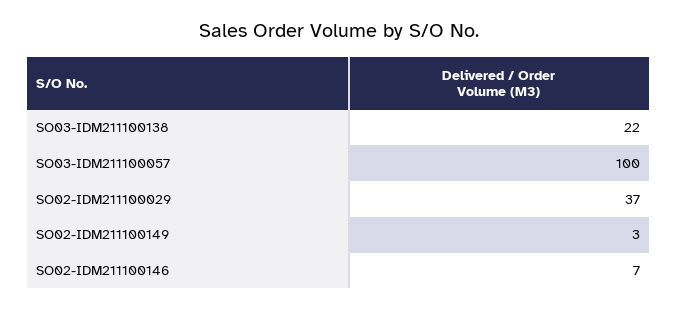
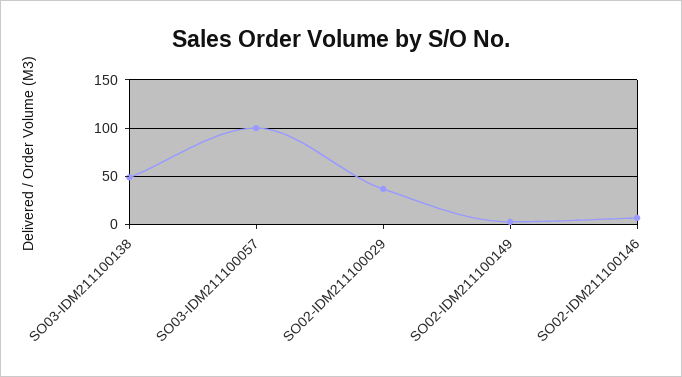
  {
-   "SO03-IDM211100138": 22,
+   "SO03-IDM211100138": 50,
    "SO03-IDM211100057": 100,
    "SO02-IDM211100029": 37,
    "SO02-IDM211100149": 3,
    "SO02-IDM211100146": 7
  }

